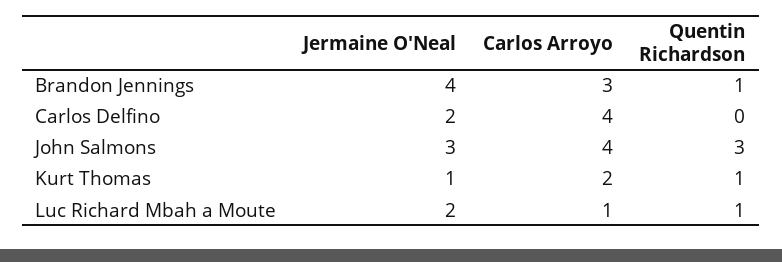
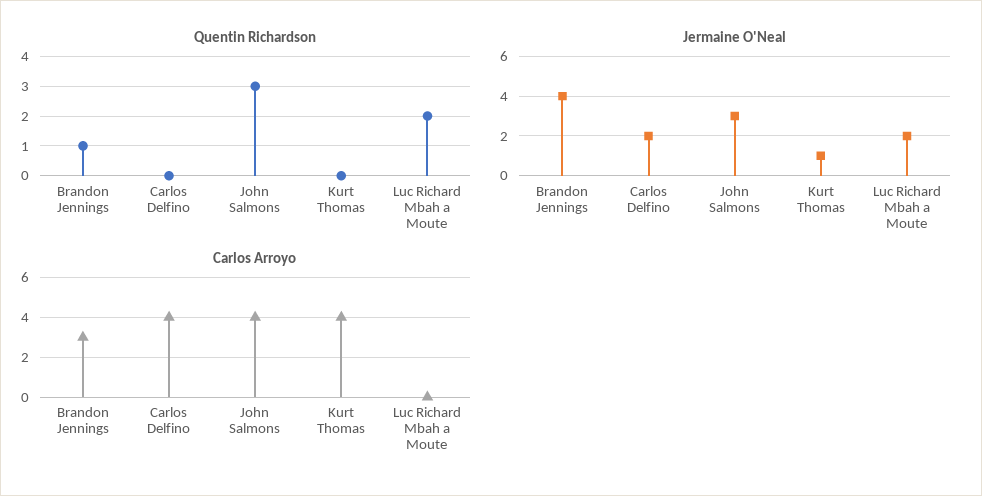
  {
    "Jermaine O'Neal": {
      "Brandon Jennings": 4,
      "Carlos Delfino": 2,
      "John Salmons": 3,
      "Kurt Thomas": 1,
      "Luc Richard Mbah a Moute": 2
    },
    "Carlos Arroyo": {
      "Brandon Jennings": 3,
      "Carlos Delfino": 4,
      "John Salmons": 4,
-     "Kurt Thomas": 2,
+     "Kurt Thomas": 4,
-     "Luc Richard Mbah a Moute": 1
+     "Luc Richard Mbah a Moute": 0
    },
    "Quentin Richardson": {
      "Brandon Jennings": 1,
      "Carlos Delfino": 0,
      "John Salmons": 3,
-     "Kurt Thomas": 1,
+     "Kurt Thomas": 0,
-     "Luc Richard Mbah a Moute": 1
+     "Luc Richard Mbah a Moute": 2
    }
  }

